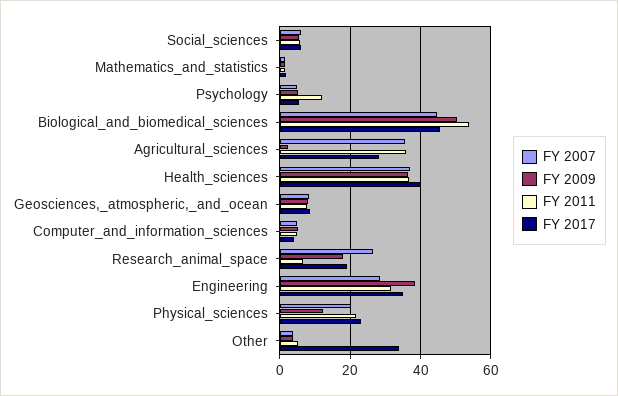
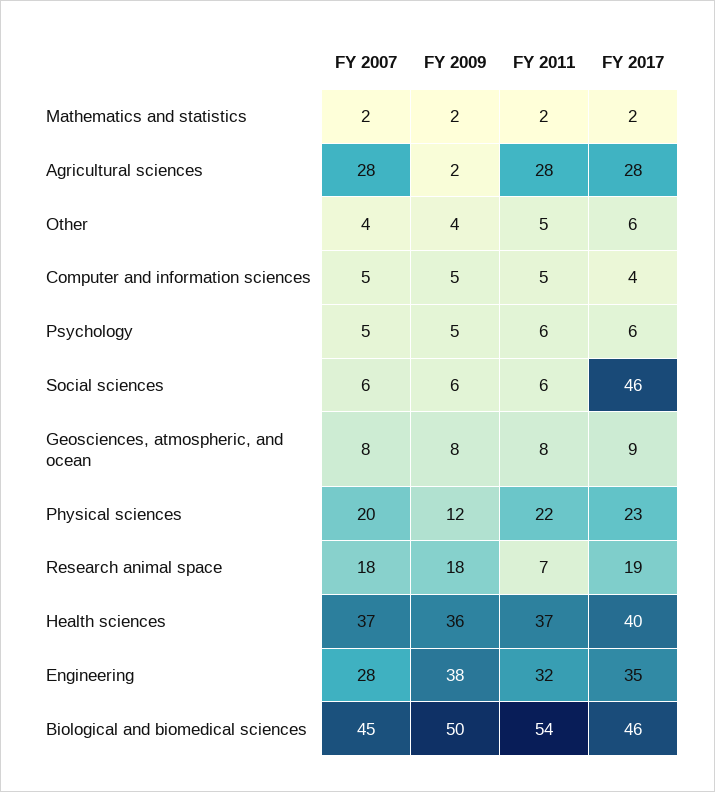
  {
    "FY 2007": {
      "Social_sciences": 6,
      "Mathematics_and_statistics": 2,
      "Psychology": 5,
      "Biological_and_biomedical_sciences": 45,
-     "Agricultural_sciences": 36,
+     "Agricultural_sciences": 28,
      "Health_sciences": 37,
      "Geosciences,_atmospheric,_and_ocean": 8,
      "Computer_and_information_sciences": 5,
-     "Research_animal_space": 26,
+     "Research_animal_space": 18,
      "Engineering": 28,
      "Physical_sciences": 20,
      "Other": 4
    },
    "FY 2009": {
      "Social_sciences": 6,
      "Mathematics_and_statistics": 2,
      "Psychology": 5,
      "Biological_and_biomedical_sciences": 50,
      "Agricultural_sciences": 2,
      "Health_sciences": 36,
      "Geosciences,_atmospheric,_and_ocean": 8,
      "Computer_and_information_sciences": 5,
      "Research_animal_space": 18,
      "Engineering": 38,
      "Physical_sciences": 12,
      "Other": 4
    },
    "FY 2011": {
      "Social_sciences": 6,
      "Mathematics_and_statistics": 2,
-     "Psychology": 12,
+     "Psychology": 6,
      "Biological_and_biomedical_sciences": 54,
-     "Agricultural_sciences": 36,
+     "Agricultural_sciences": 28,
      "Health_sciences": 37,
      "Geosciences,_atmospheric,_and_ocean": 8,
      "Computer_and_information_sciences": 5,
      "Research_animal_space": 7,
      "Engineering": 32,
      "Physical_sciences": 22,
      "Other": 5
    },
    "FY 2017": {
-     "Social_sciences": 6,
+     "Social_sciences": 46,
      "Mathematics_and_statistics": 2,
      "Psychology": 6,
      "Biological_and_biomedical_sciences": 46,
      "Agricultural_sciences": 28,
      "Health_sciences": 40,
      "Geosciences,_atmospheric,_and_ocean": 9,
      "Computer_and_information_sciences": 4,
      "Research_animal_space": 19,
      "Engineering": 35,
      "Physical_sciences": 23,
-     "Other": 34
+     "Other": 6
    }
  }

